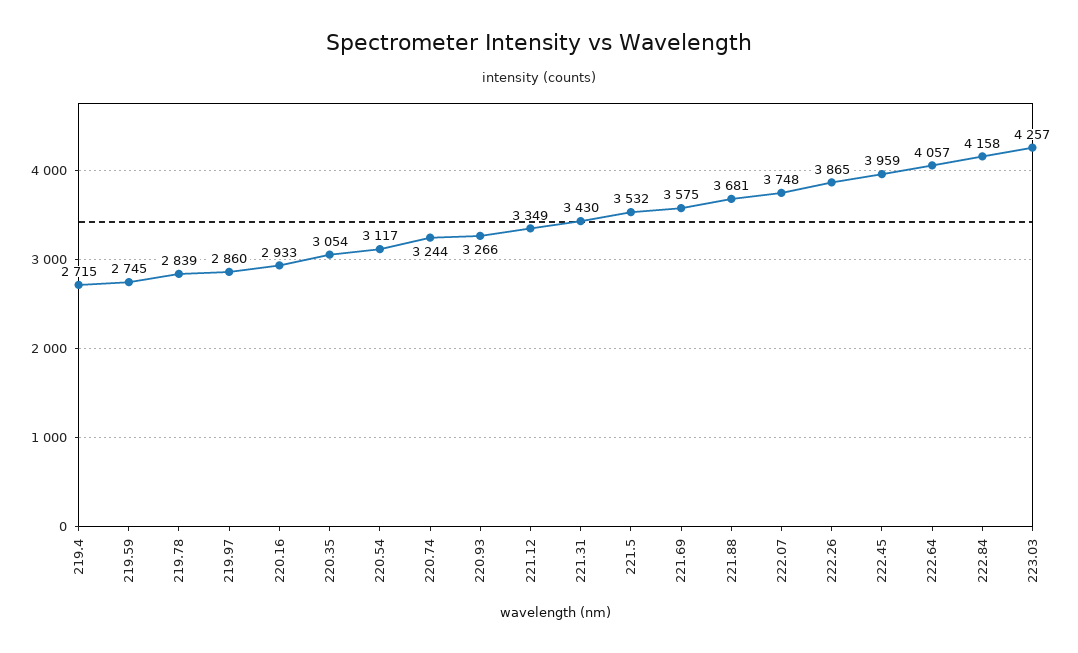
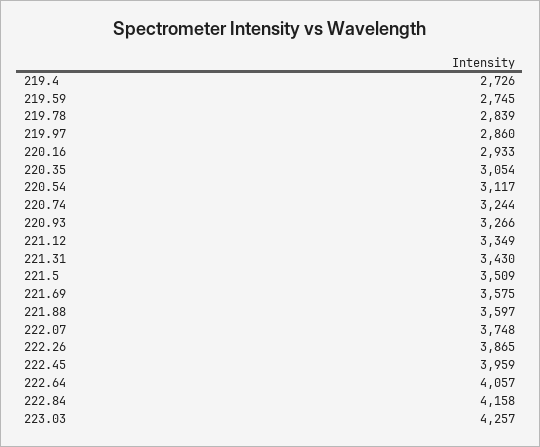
  {
-   "219.4": 2715,
+   "219.4": 2726,
    "219.59": 2745,
    "219.78": 2839,
    "219.97": 2860,
    "220.16": 2933,
    "220.35": 3054,
    "220.54": 3117,
    "220.74": 3244,
    "220.93": 3266,
    "221.12": 3349,
    "221.31": 3430,
-   "221.5": 3532,
+   "221.5": 3509,
    "221.69": 3575,
-   "221.88": 3681,
+   "221.88": 3597,
    "222.07": 3748,
    "222.26": 3865,
    "222.45": 3959,
    "222.64": 4057,
    "222.84": 4158,
    "223.03": 4257
  }

